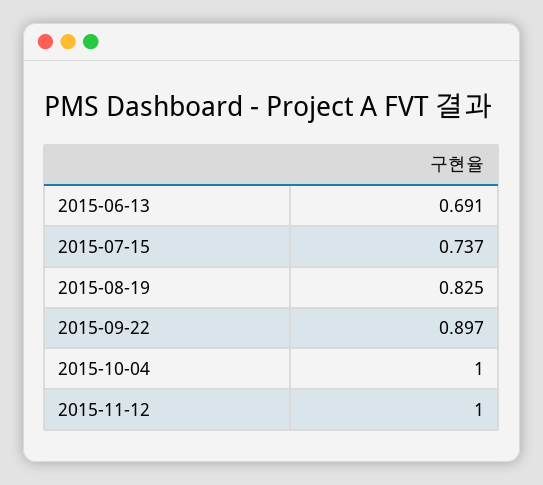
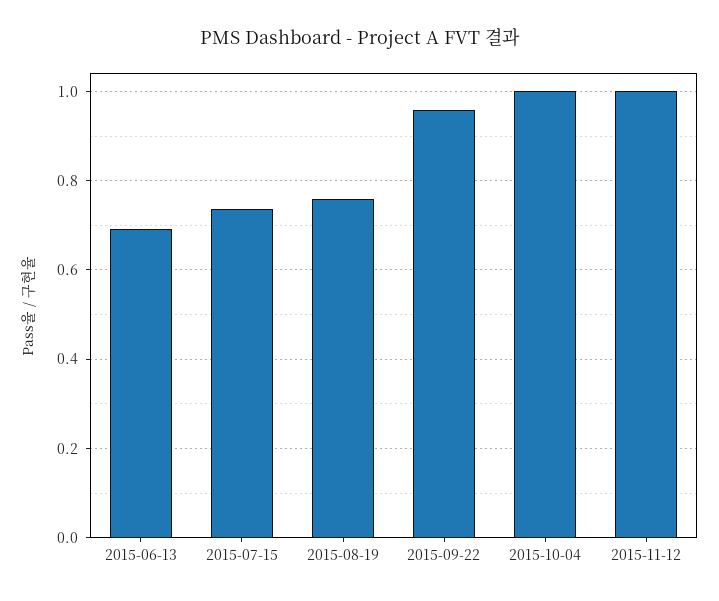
  {
    "2015-06-13": 0.691,
    "2015-07-15": 0.737,
-   "2015-08-19": 0.825,
+   "2015-08-19": 0.76,
-   "2015-09-22": 0.897,
+   "2015-09-22": 0.96,
    "2015-10-04": 1,
    "2015-11-12": 1
  }

